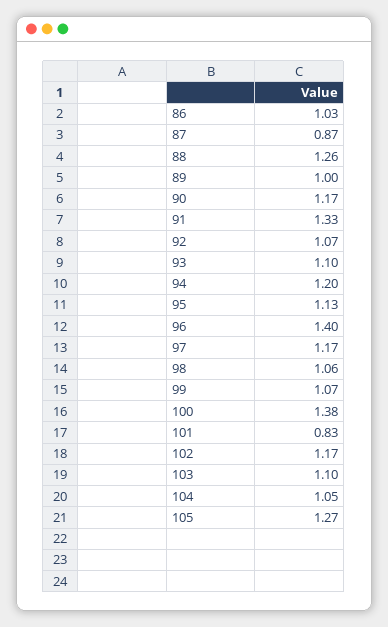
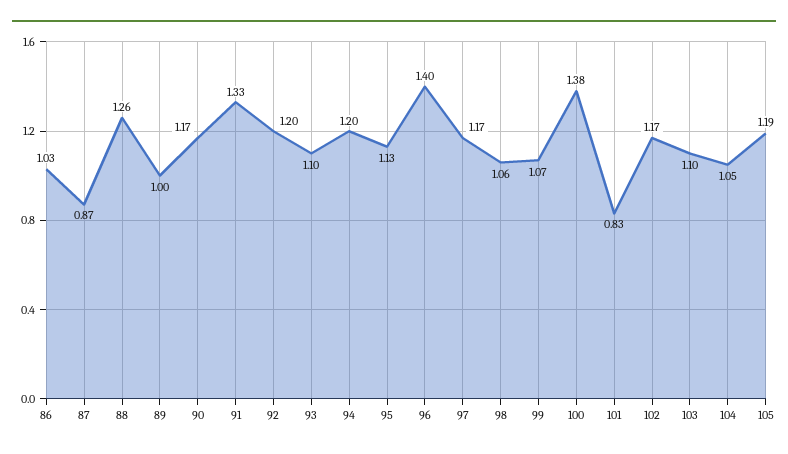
  {
    "86": 1.03,
    "87": 0.87,
    "88": 1.26,
    "89": 1,
    "90": 1.17,
    "91": 1.33,
-   "92": 1.07,
+   "92": 1.2,
    "93": 1.1,
    "94": 1.2,
    "95": 1.13,
    "96": 1.4,
    "97": 1.17,
    "98": 1.06,
    "99": 1.07,
    "100": 1.38,
    "101": 0.83,
    "102": 1.17,
    "103": 1.1,
    "104": 1.05,
-   "105": 1.27
+   "105": 1.19
  }

